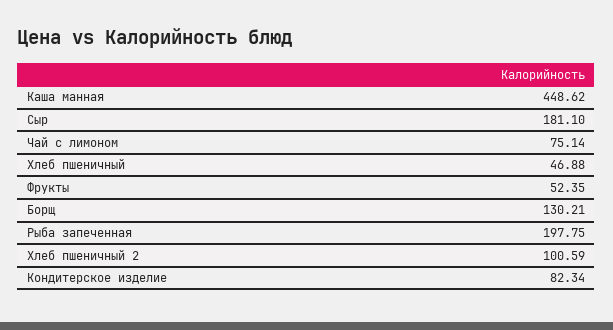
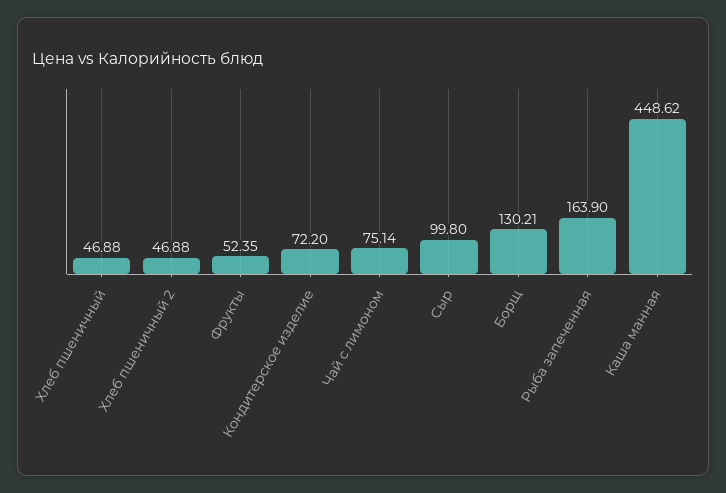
  {
    "Каша манная": 448.62,
-   "Сыр": 181.1,
+   "Сыр": 99.8,
    "Чай с лимоном": 75.14,
    "Хлеб пшеничный": 46.88,
    "Фрукты": 52.35,
    "Борщ": 130.21,
-   "Рыба запеченная": 197.75,
+   "Рыба запеченная": 163.9,
-   "Хлеб пшеничный 2": 100.59,
+   "Хлеб пшеничный 2": 46.88,
-   "Кондитерское изделие": 82.34
+   "Кондитерское изделие": 72.2
  }

